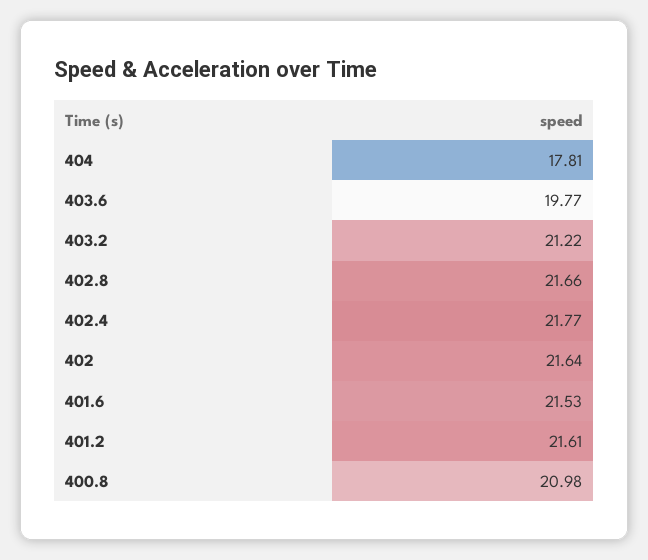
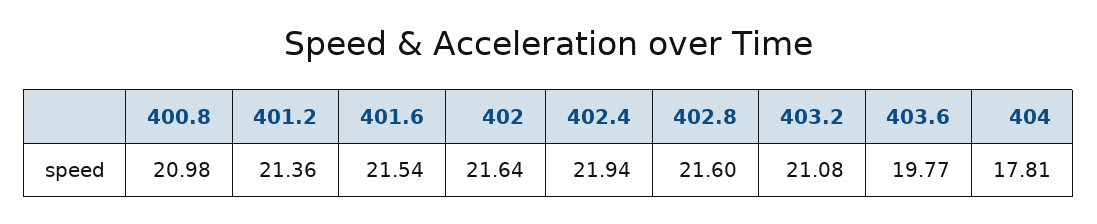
  {
    "404": 17.81,
    "403.6": 19.77,
-   "403.2": 21.22,
+   "403.2": 21.08,
-   "402.8": 21.66,
+   "402.8": 21.6,
-   "402.4": 21.77,
+   "402.4": 21.94,
    "402": 21.64,
-   "401.6": 21.53,
+   "401.6": 21.54,
-   "401.2": 21.61,
+   "401.2": 21.36,
    "400.8": 20.98
  }

